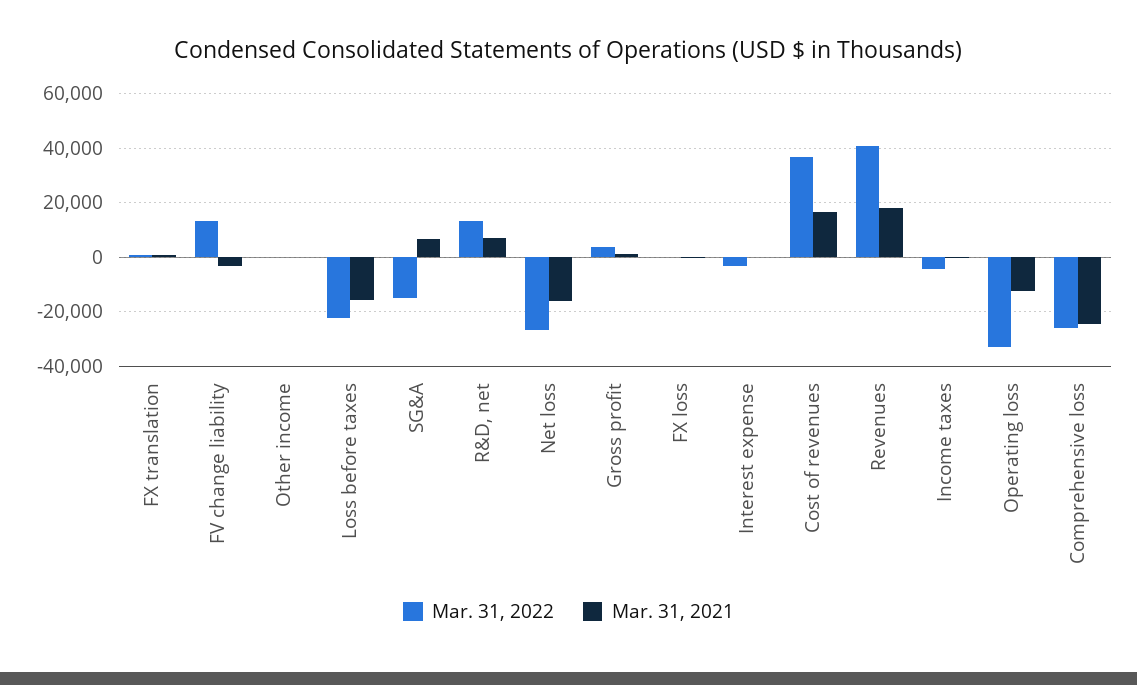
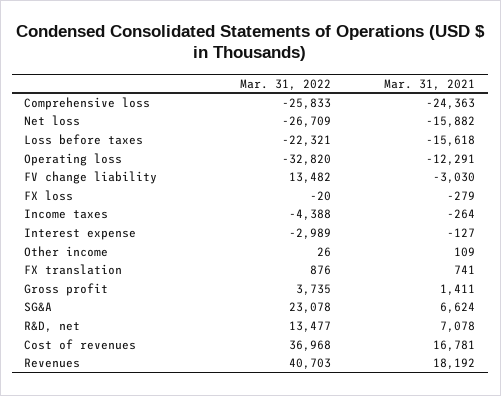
  {
    "Mar. 31, 2022": {
      "FX translation": 876,
      "FV change liability": 13482,
      "Other income": 26,
      "Loss before taxes": -22321,
-     "SG&A": -15000,
+     "SG&A": 23078,
      "R&D, net": 13477,
      "Net loss": -26709,
      "Gross profit": 3735,
      "FX loss": -20,
      "Interest expense": -2989,
      "Cost of revenues": 36968,
      "Revenues": 40703,
      "Income taxes": -4388,
      "Operating loss": -32820,
      "Comprehensive loss": -25833
    },
    "Mar. 31, 2021": {
      "FX translation": 741,
      "FV change liability": -3030,
      "Other income": 109,
      "Loss before taxes": -15618,
      "SG&A": 6624,
      "R&D, net": 7078,
      "Net loss": -15882,
      "Gross profit": 1411,
      "FX loss": -279,
      "Interest expense": -127,
      "Cost of revenues": 16781,
      "Revenues": 18192,
      "Income taxes": -264,
      "Operating loss": -12291,
      "Comprehensive loss": -24363
    }
  }

